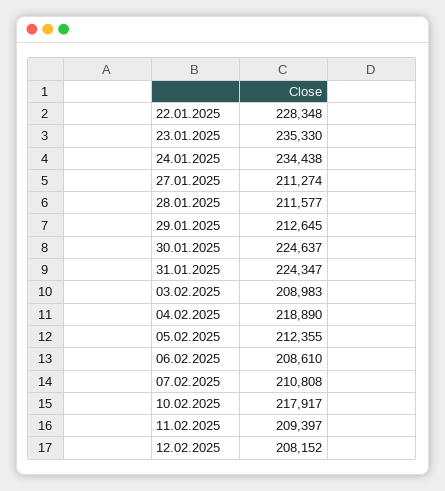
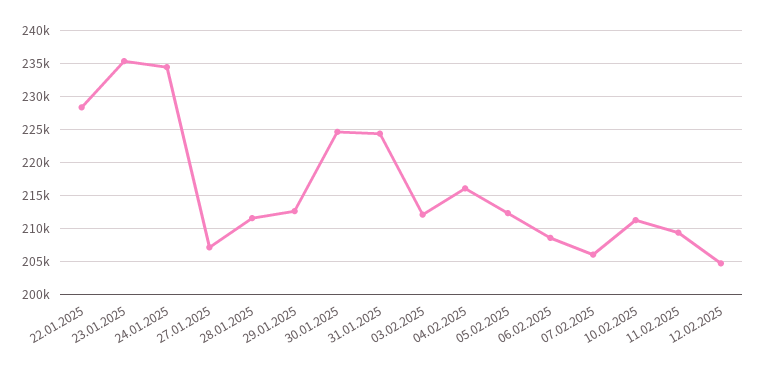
  {
    "22.01.2025": 228348,
    "23.01.2025": 235330,
    "24.01.2025": 234438,
-   "27.01.2025": 211274,
+   "27.01.2025": 207000,
    "28.01.2025": 211577,
    "29.01.2025": 212645,
    "30.01.2025": 224637,
    "31.01.2025": 224347,
-   "03.02.2025": 208983,
+   "03.02.2025": 212000,
-   "04.02.2025": 218890,
+   "04.02.2025": 216000,
    "05.02.2025": 212355,
    "06.02.2025": 208610,
-   "07.02.2025": 210808,
+   "07.02.2025": 206000,
-   "10.02.2025": 217917,
+   "10.02.2025": 211000,
    "11.02.2025": 209397,
-   "12.02.2025": 208152
+   "12.02.2025": 205000
  }

